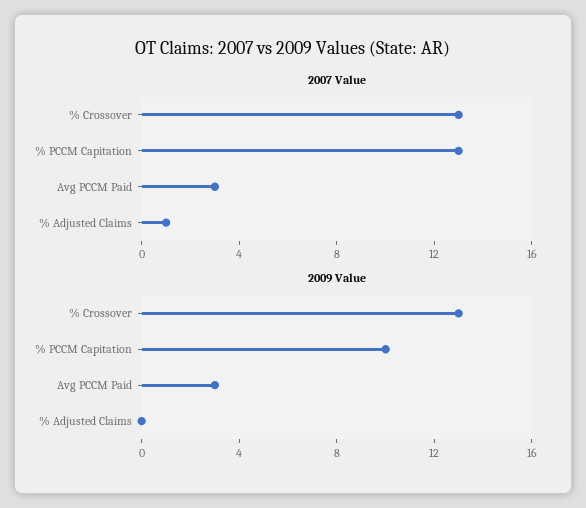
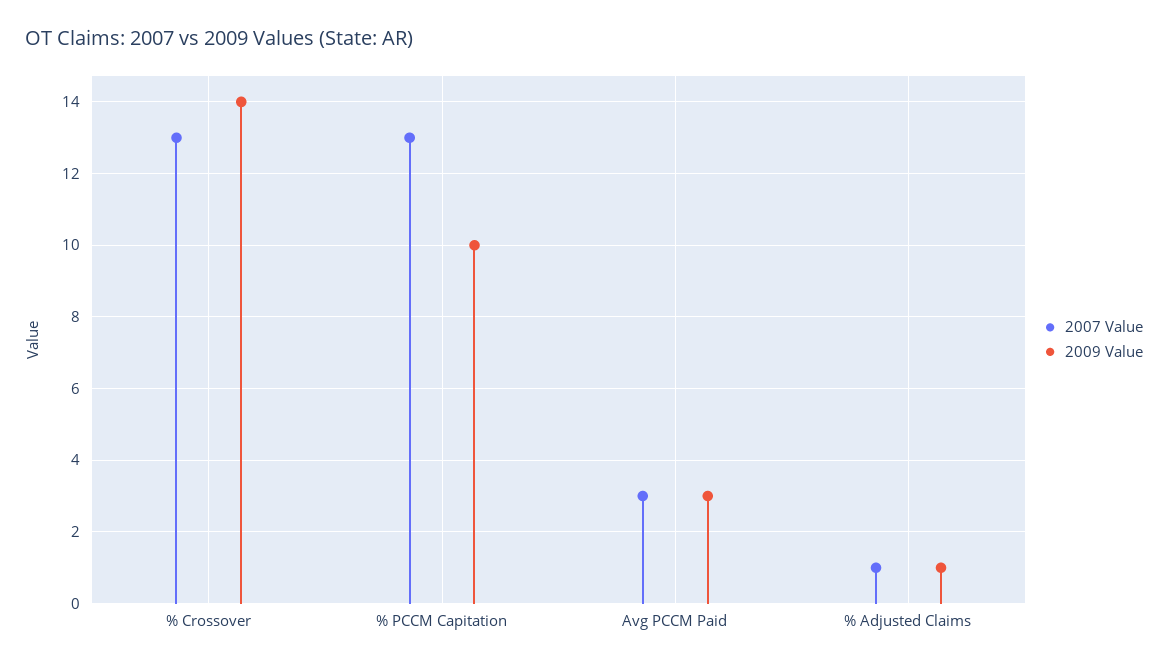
  {
    "2007 Value": {
      "% Crossover": 13,
      "% PCCM Capitation": 13,
      "Avg PCCM Paid": 3,
      "% Adjusted Claims": 1
    },
    "2009 Value": {
-     "% Crossover": 13,
+     "% Crossover": 14,
      "% PCCM Capitation": 10,
      "Avg PCCM Paid": 3,
-     "% Adjusted Claims": 0
+     "% Adjusted Claims": 1
    }
  }

